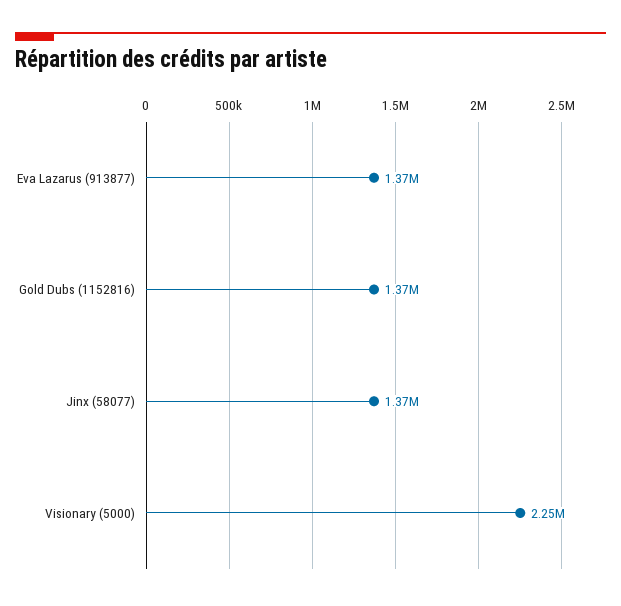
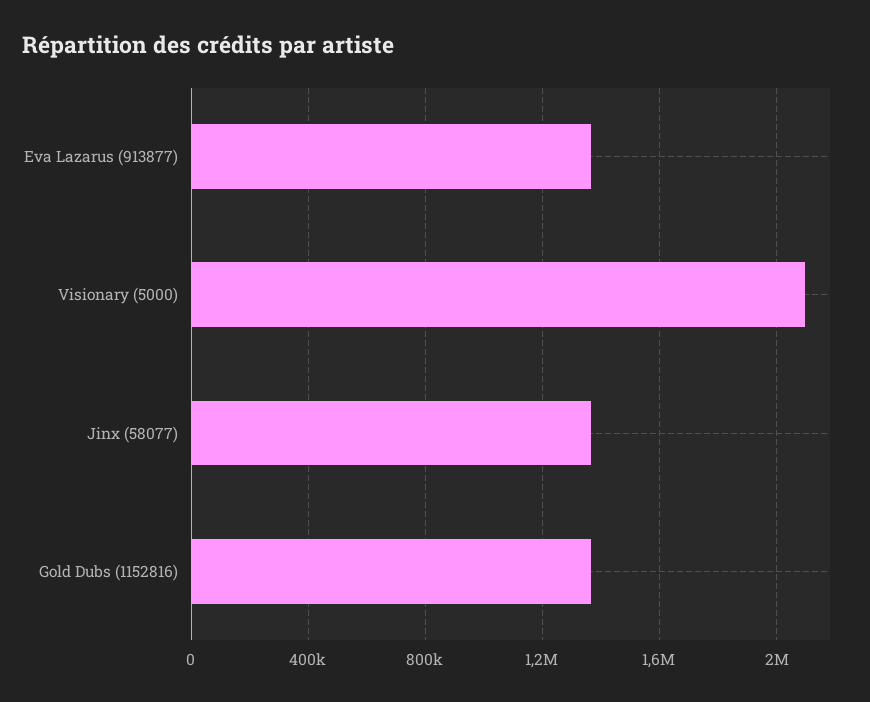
  {
    "Eva Lazarus (913877)": 1370000,
    "Gold Dubs (1152816)": 1370000,
    "Jinx (58077)": 1370000,
-   "Visionary (5000)": 2250000
+   "Visionary (5000)": 2100000
  }

